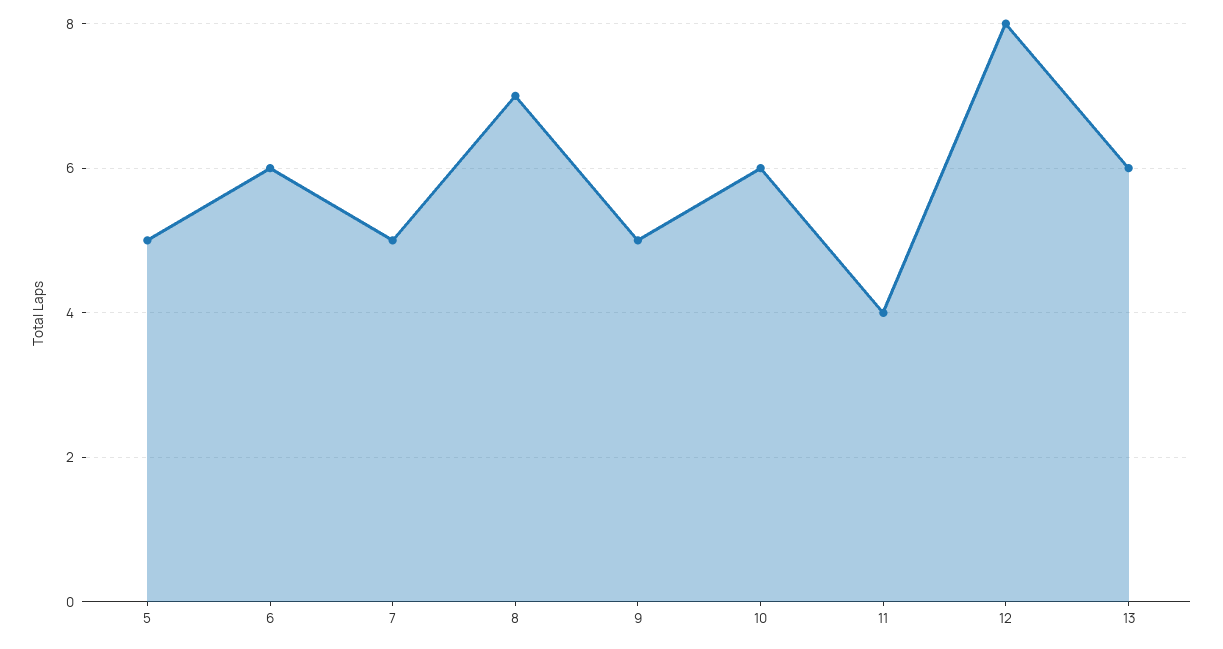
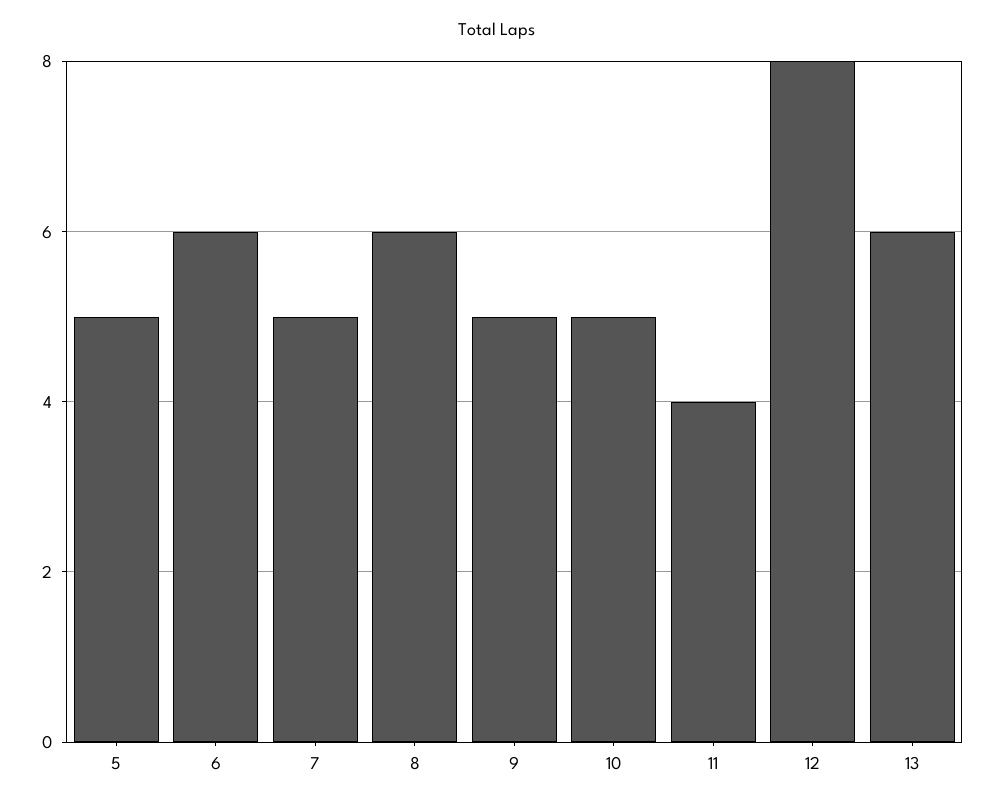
  {
    "5": 5,
    "6": 6,
    "7": 5,
-   "8": 7,
+   "8": 6,
    "9": 5,
-   "10": 6,
+   "10": 5,
    "11": 4,
    "12": 8,
    "13": 6
  }

